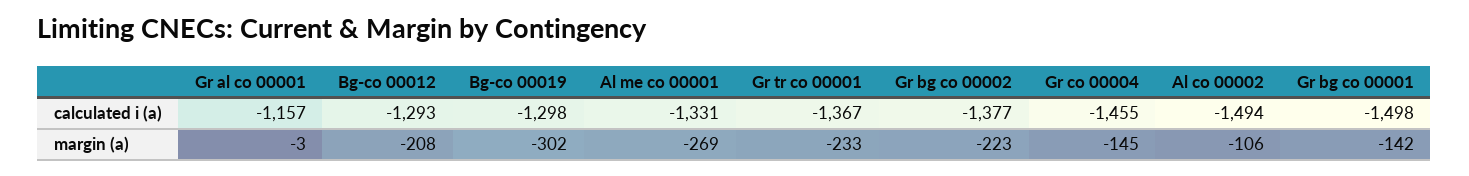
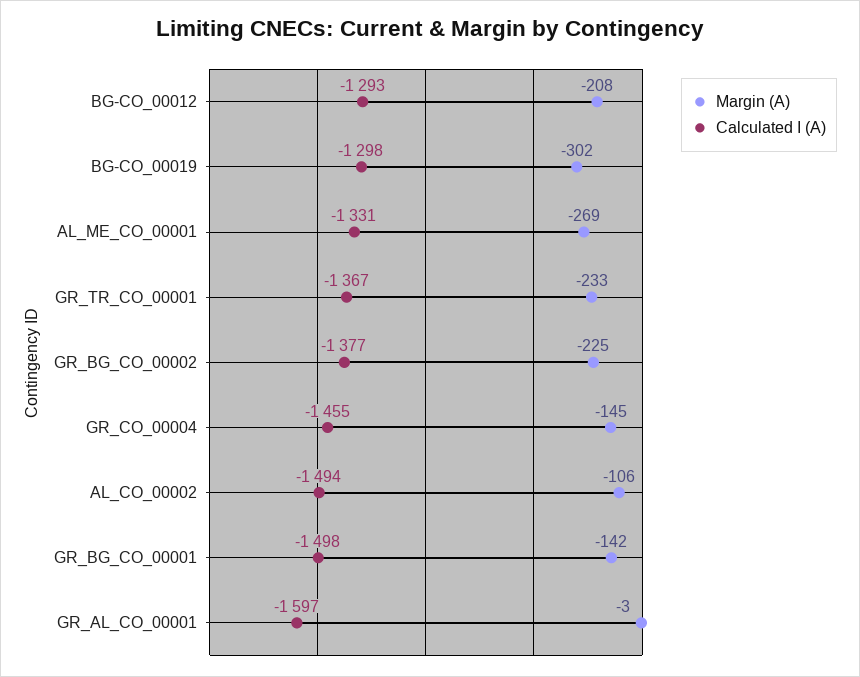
  {
    "calculated i (a)": {
-     "Gr al co 00001": -1157,
+     "Gr al co 00001": -1597,
      "Bg-co 00012": -1293,
      "Bg-co 00019": -1298,
      "Al me co 00001": -1331,
      "Gr tr co 00001": -1367,
      "Gr bg co 00002": -1377,
      "Gr co 00004": -1455,
      "Al co 00002": -1494,
      "Gr bg co 00001": -1498
    },
    "margin (a)": {
      "Gr al co 00001": -3,
      "Bg-co 00012": -208,
      "Bg-co 00019": -302,
      "Al me co 00001": -269,
      "Gr tr co 00001": -233,
-     "Gr bg co 00002": -223,
+     "Gr bg co 00002": -225,
      "Gr co 00004": -145,
      "Al co 00002": -106,
      "Gr bg co 00001": -142
    }
  }

